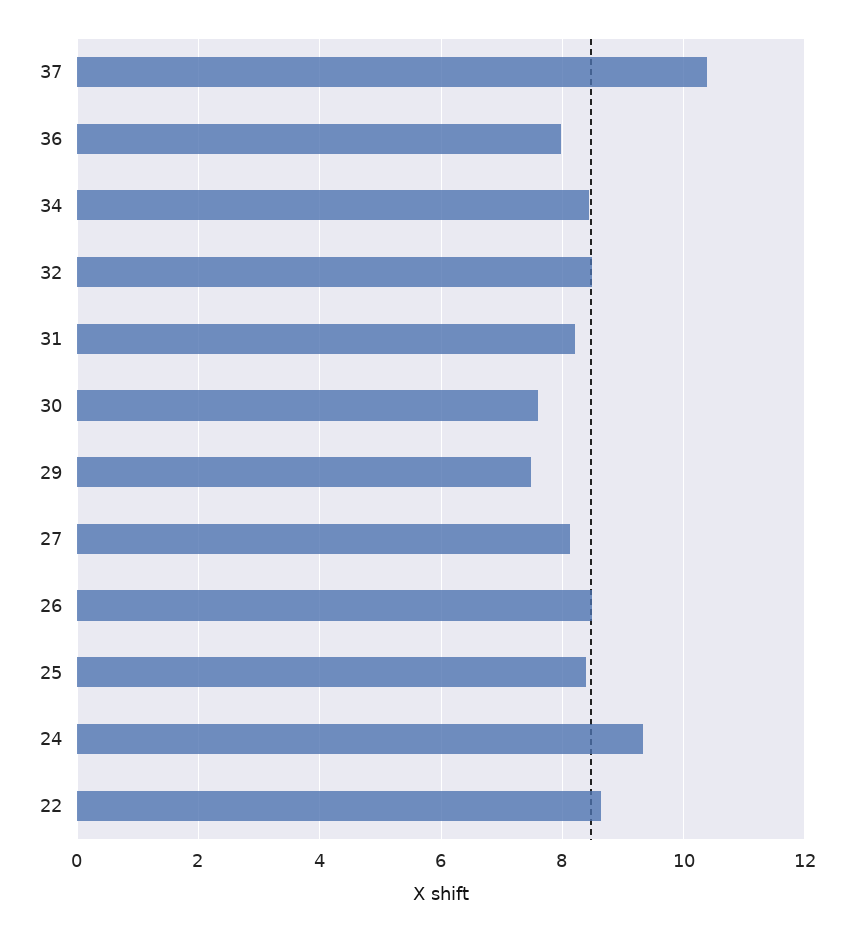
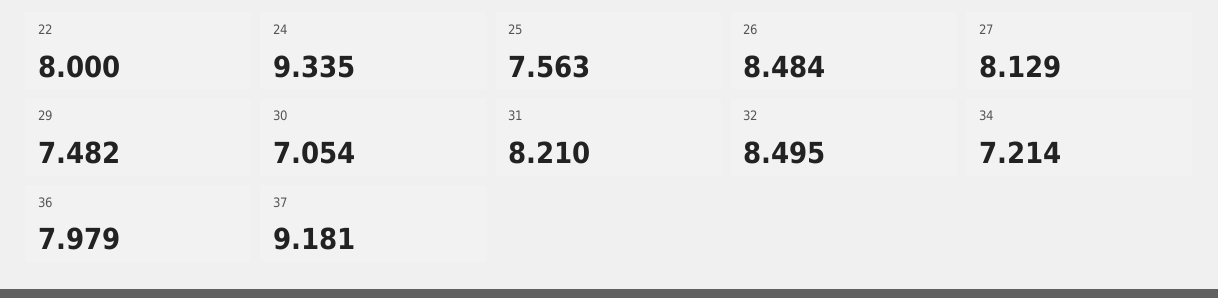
  {
-   "37": 10.4,
+   "37": 9.181,
    "36": 7.979,
-   "34": 8.4,
+   "34": 7.214,
    "32": 8.495,
    "31": 8.21,
-   "30": 7.6,
+   "30": 7.054,
    "29": 7.482,
    "27": 8.129,
    "26": 8.484,
-   "25": 8.4,
+   "25": 7.563,
    "24": 9.335,
-   "22": 8.6
+   "22": 8
  }

